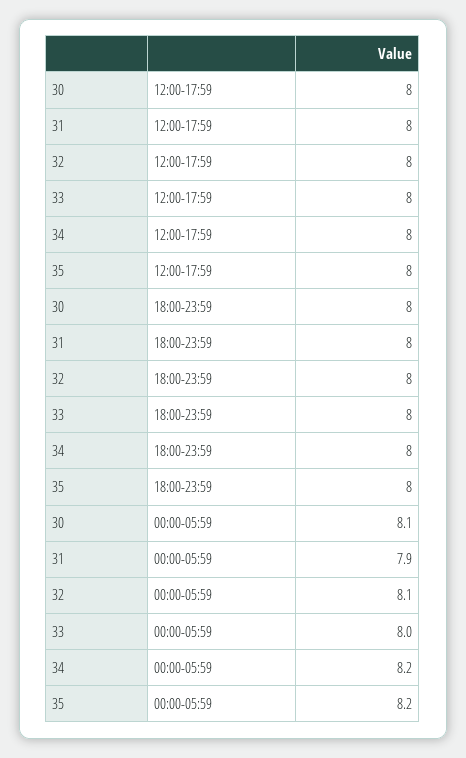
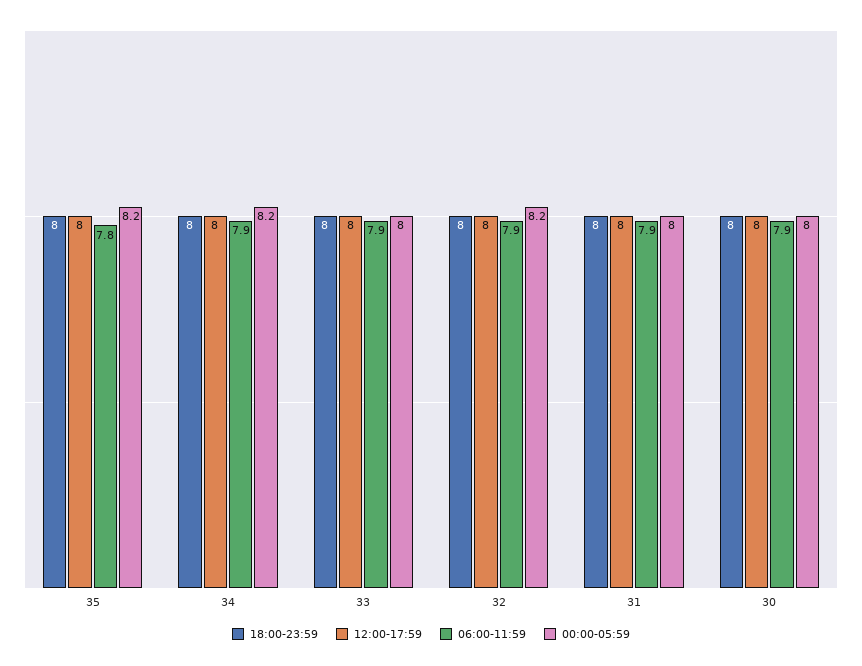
  {
    "12:00-17:59": {
      "30": 8,
      "31": 8,
      "32": 8,
      "33": 8,
      "34": 8,
      "35": 8
    },
    "18:00-23:59": {
      "30": 8,
      "31": 8,
      "32": 8,
      "33": 8,
      "34": 8,
      "35": 8
    },
    "00:00-05:59": {
-     "30": 8.1,
+     "30": 8,
-     "31": 7.9,
+     "31": 8,
-     "32": 8.1,
+     "32": 8.2,
      "33": 8,
      "34": 8.2,
      "35": 8.2
-   }
+   },
+   "06:00-11:59": {
+     "35": 7.8,
+     "34": 7.9,
+     "33": 7.9,
+     "32": 7.9,
+     "31": 7.9,
+     "30": 7.9
+   }
  }

